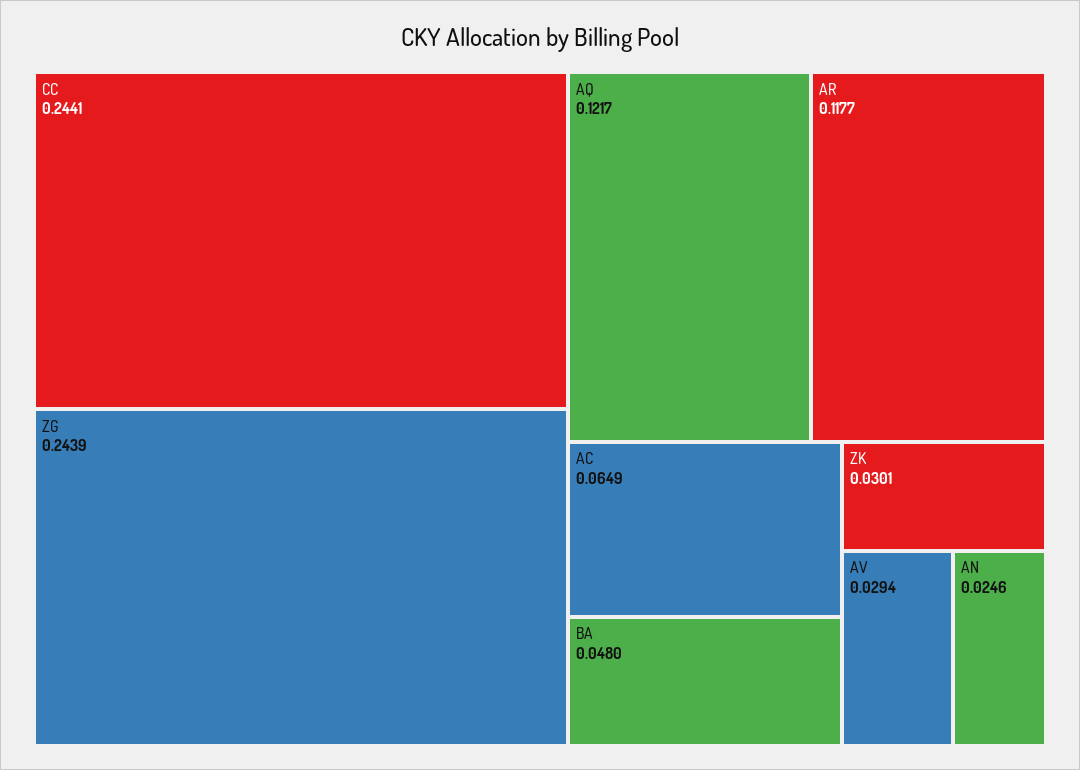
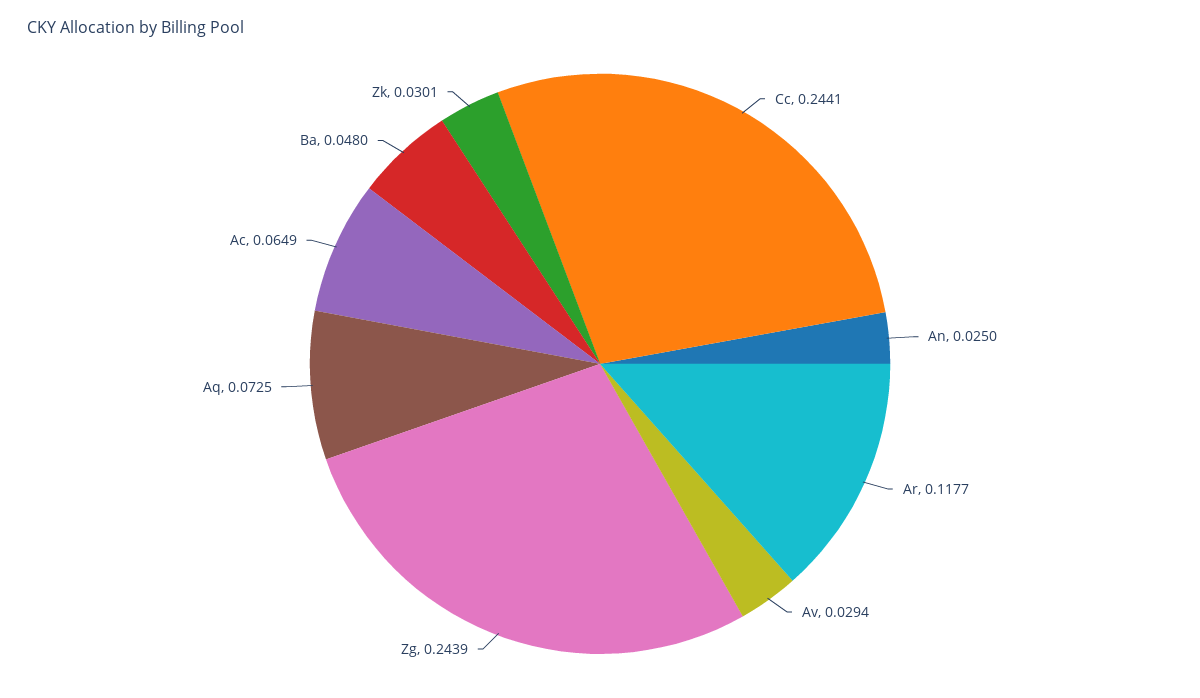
  {
    "CC": 0.2441,
    "ZG": 0.2439,
-   "AQ": 0.1217,
+   "AQ": 0.0725,
    "AR": 0.1177,
    "AC": 0.0649,
    "BA": 0.048,
    "ZK": 0.0301,
    "AV": 0.0294,
-   "AN": 0.0246
+   "AN": 0.025
  }

